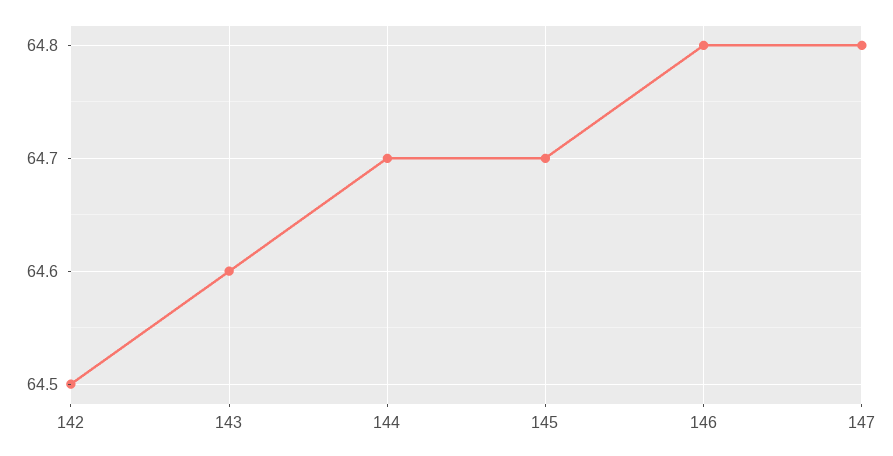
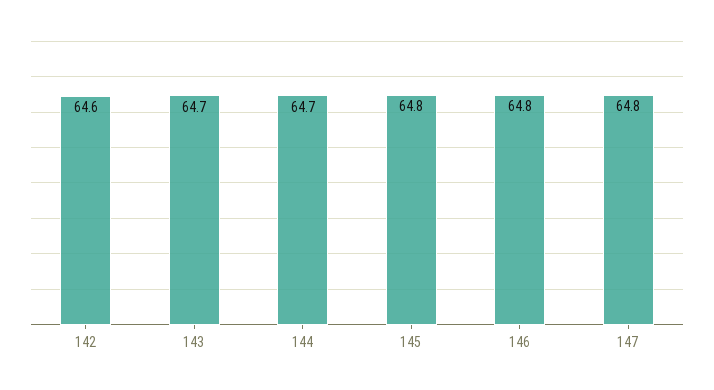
  {
-   "142": 64.5,
+   "142": 64.6,
-   "143": 64.6,
+   "143": 64.7,
    "144": 64.7,
-   "145": 64.7,
+   "145": 64.8,
    "146": 64.8,
    "147": 64.8
  }

